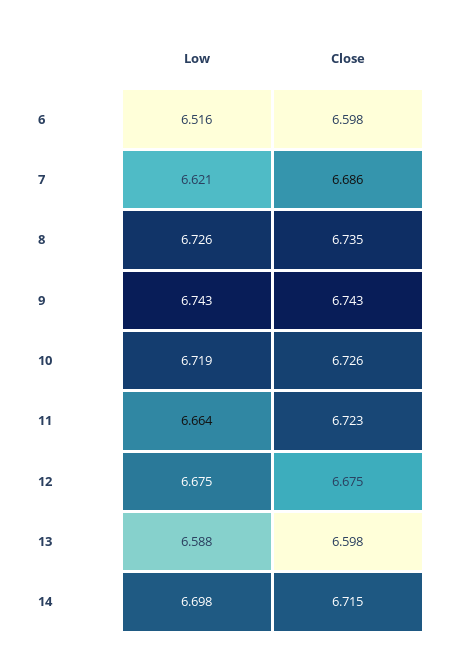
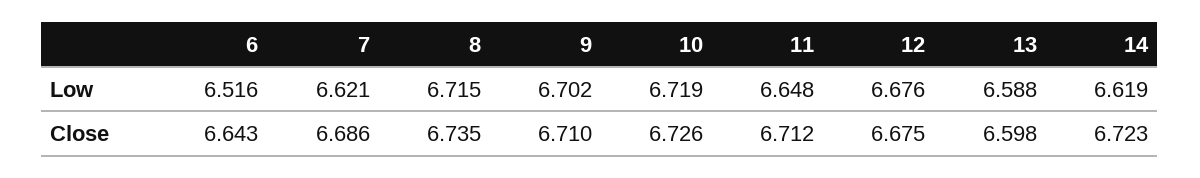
  {
    "Low": {
      "6": 6.516,
      "7": 6.621,
-     "8": 6.726,
+     "8": 6.715,
-     "9": 6.743,
+     "9": 6.702,
      "10": 6.719,
-     "11": 6.664,
+     "11": 6.648,
-     "12": 6.675,
+     "12": 6.676,
      "13": 6.588,
-     "14": 6.698
+     "14": 6.619
    },
    "Close": {
-     "6": 6.598,
+     "6": 6.643,
      "7": 6.686,
      "8": 6.735,
-     "9": 6.743,
+     "9": 6.71,
      "10": 6.726,
-     "11": 6.723,
+     "11": 6.712,
      "12": 6.675,
      "13": 6.598,
-     "14": 6.715
+     "14": 6.723
    }
  }

